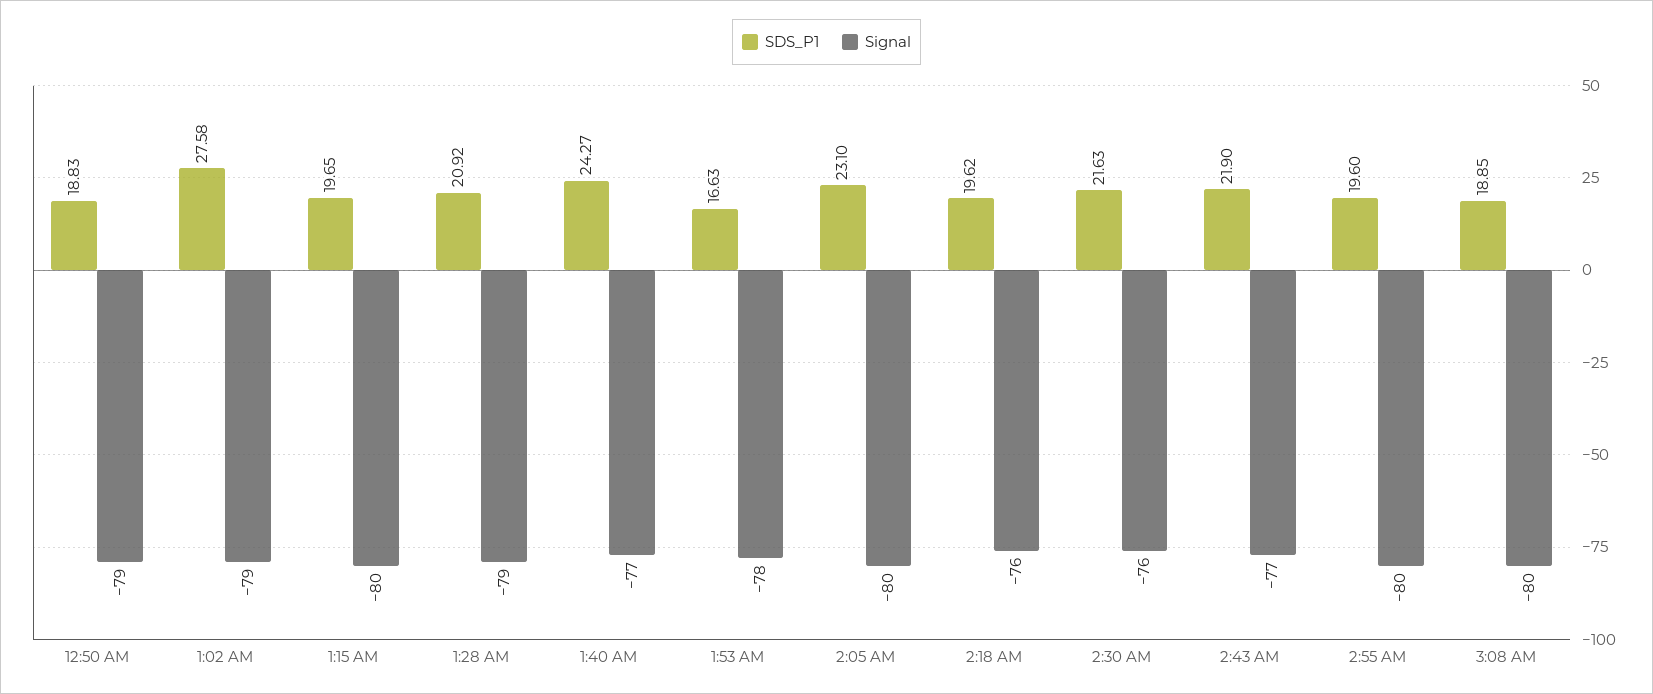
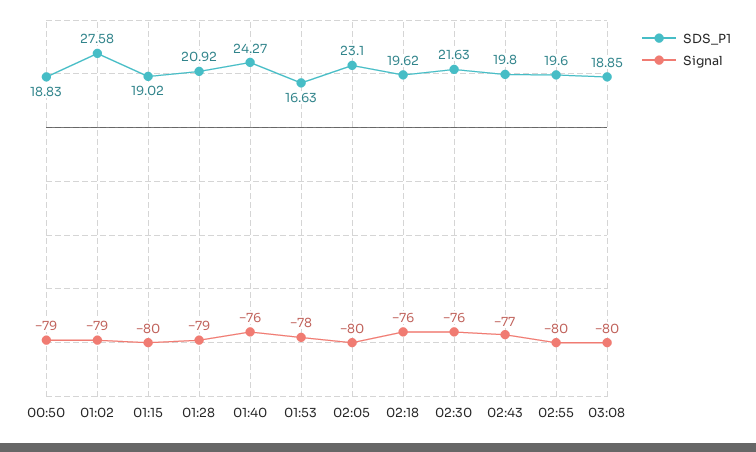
  {
    "SDS_P1": {
      "12:50 AM": 18.83,
      "1:02 AM": 27.58,
-     "1:15 AM": 19.65,
+     "1:15 AM": 19.02,
      "1:28 AM": 20.92,
      "1:40 AM": 24.27,
      "1:53 AM": 16.63,
      "2:05 AM": 23.1,
      "2:18 AM": 19.62,
      "2:30 AM": 21.63,
-     "2:43 AM": 21.9,
+     "2:43 AM": 19.8,
      "2:55 AM": 19.6,
      "3:08 AM": 18.85
    },
    "Signal": {
      "12:50 AM": -79,
      "1:02 AM": -79,
      "1:15 AM": -80,
      "1:28 AM": -79,
-     "1:40 AM": -77,
+     "1:40 AM": -76,
      "1:53 AM": -78,
      "2:05 AM": -80,
      "2:18 AM": -76,
      "2:30 AM": -76,
      "2:43 AM": -77,
      "2:55 AM": -80,
      "3:08 AM": -80
    }
  }

